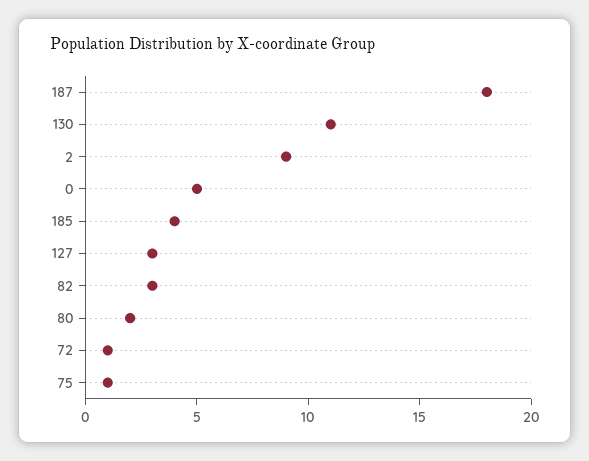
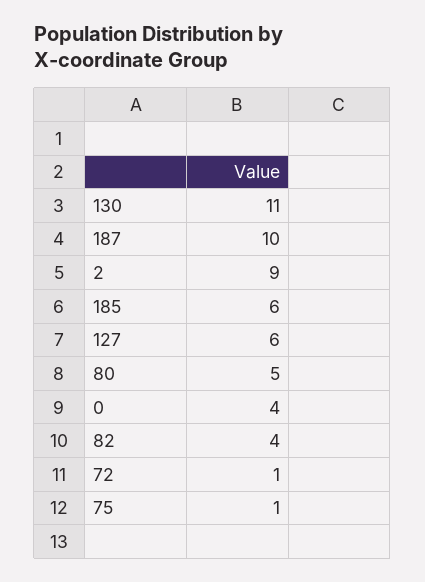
  {
-   "187": 18,
+   "187": 10,
    "130": 11,
    "2": 9,
-   "0": 5,
+   "0": 4,
-   "185": 4,
+   "185": 6,
-   "127": 3,
+   "127": 6,
-   "82": 3,
+   "82": 4,
-   "80": 2,
+   "80": 5,
    "72": 1,
    "75": 1
  }

